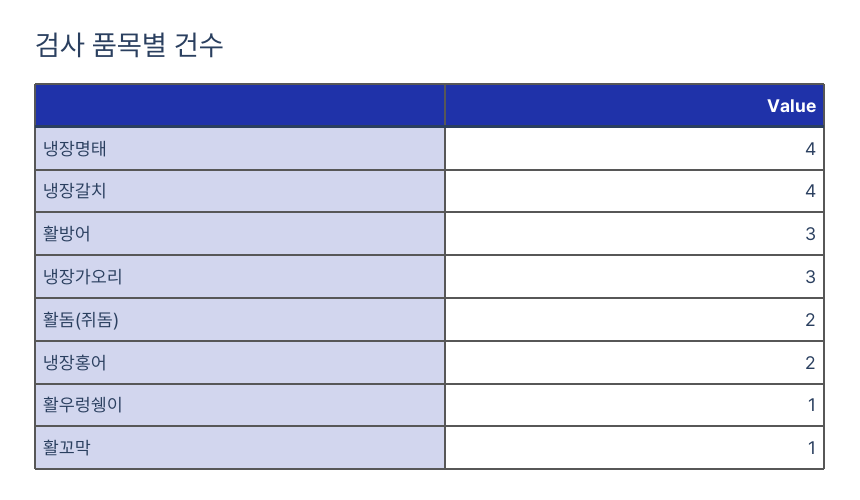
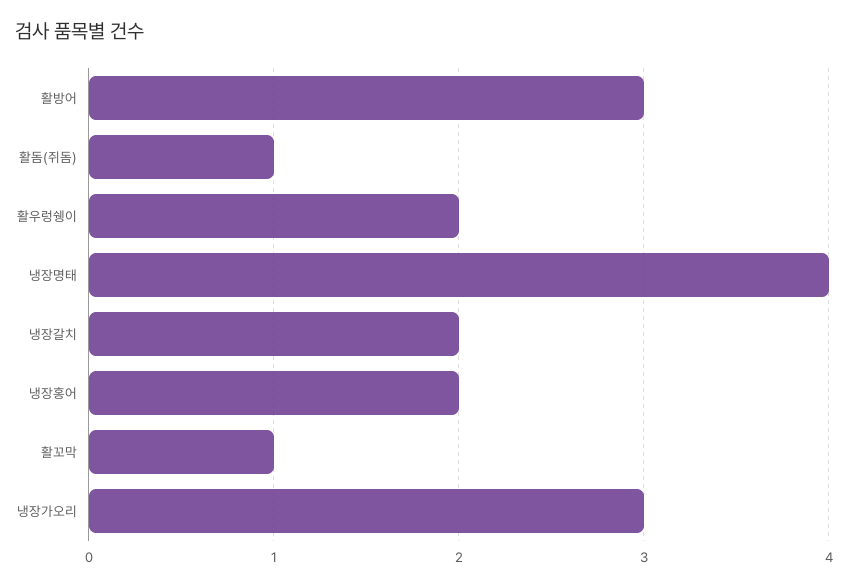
  {
    "냉장명태": 4,
-   "냉장갈치": 4,
+   "냉장갈치": 2,
    "활방어": 3,
    "냉장가오리": 3,
-   "활돔(쥐돔)": 2,
+   "활돔(쥐돔)": 1,
    "냉장홍어": 2,
-   "활우렁쉥이": 1,
+   "활우렁쉥이": 2,
    "활꼬막": 1
  }

